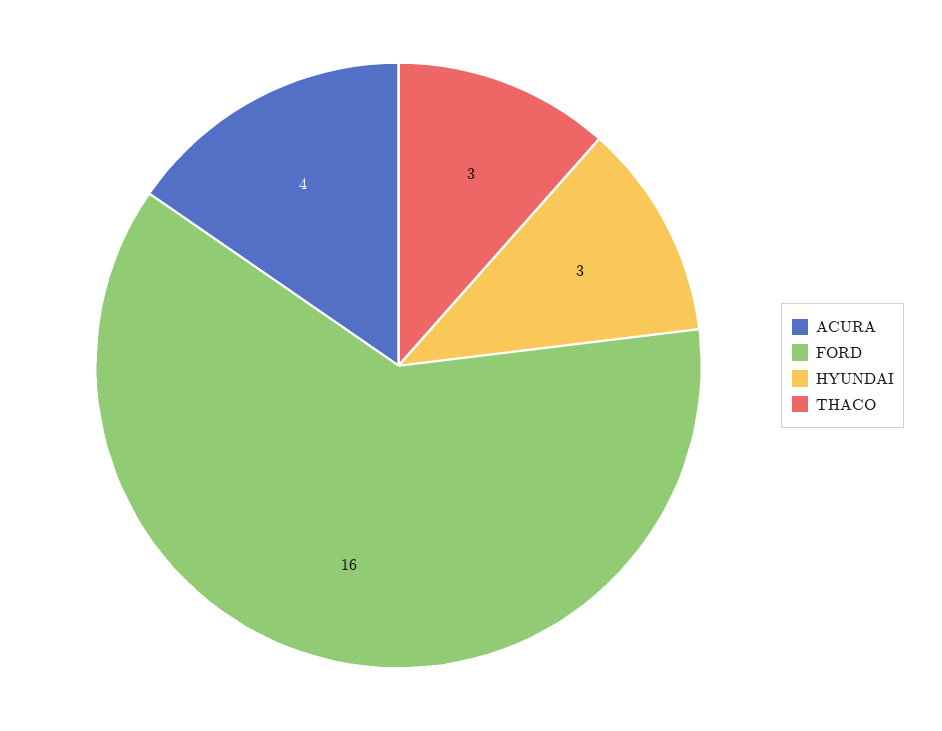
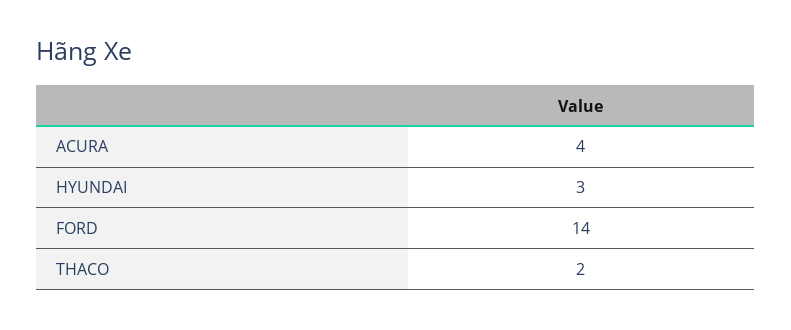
  {
    "ACURA": 4,
-   "FORD": 16,
+   "FORD": 14,
    "HYUNDAI": 3,
-   "THACO": 3
+   "THACO": 2
  }

